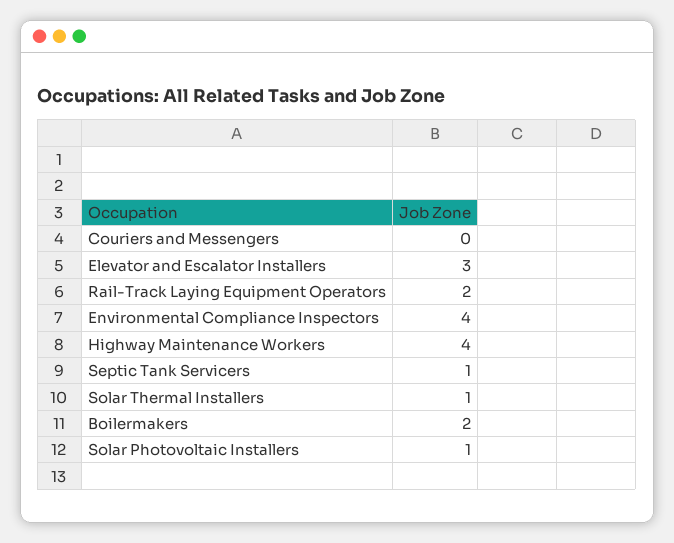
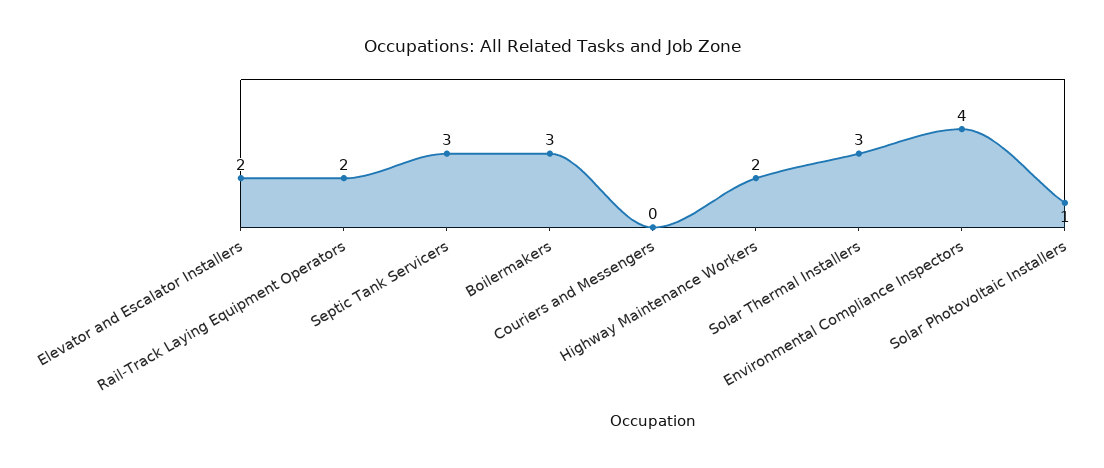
  {
    "Couriers and Messengers": 0,
-   "Elevator and Escalator Installers": 3,
+   "Elevator and Escalator Installers": 2,
    "Rail-Track Laying Equipment Operators": 2,
    "Environmental Compliance Inspectors": 4,
-   "Highway Maintenance Workers": 4,
+   "Highway Maintenance Workers": 2,
-   "Septic Tank Servicers": 1,
+   "Septic Tank Servicers": 3,
-   "Solar Thermal Installers": 1,
+   "Solar Thermal Installers": 3,
-   "Boilermakers": 2,
+   "Boilermakers": 3,
    "Solar Photovoltaic Installers": 1
  }

